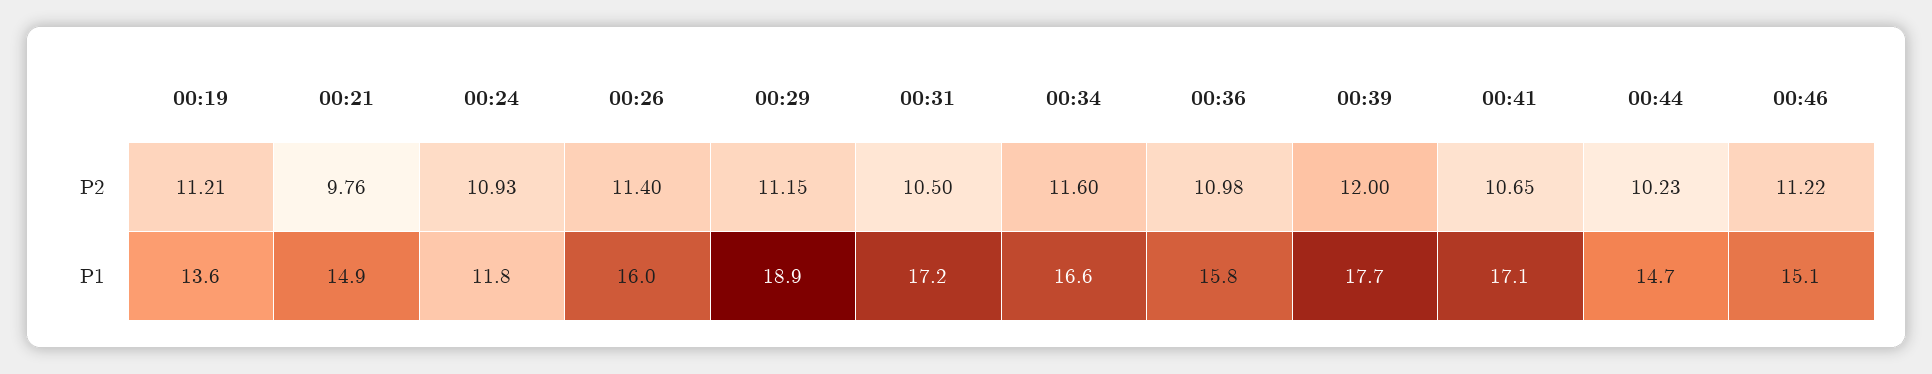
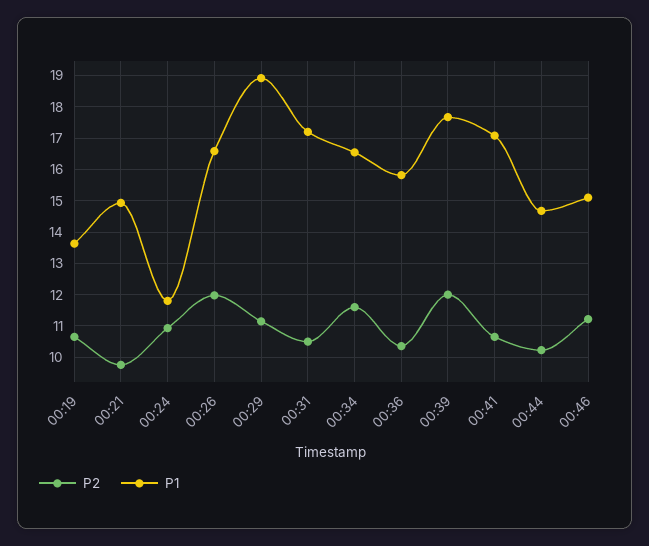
  {
    "P2": {
-     "00:19": 11.21,
+     "00:19": 10.6,
      "00:21": 9.76,
      "00:24": 10.93,
-     "00:26": 11.4,
+     "00:26": 12,
      "00:29": 11.15,
      "00:31": 10.5,
      "00:34": 11.6,
-     "00:36": 10.98,
+     "00:36": 10.4,
      "00:39": 12,
      "00:41": 10.65,
      "00:44": 10.23,
      "00:46": 11.22
    },
    "P1": {
      "00:19": 13.6,
      "00:21": 14.9,
      "00:24": 11.8,
-     "00:26": 16,
+     "00:26": 16.6,
      "00:29": 18.9,
      "00:31": 17.2,
      "00:34": 16.6,
      "00:36": 15.8,
      "00:39": 17.7,
      "00:41": 17.1,
      "00:44": 14.7,
      "00:46": 15.1
    }
  }

